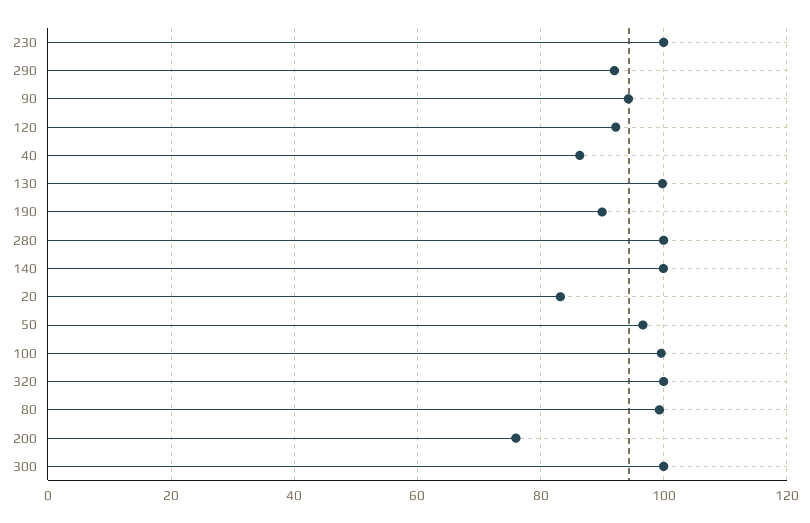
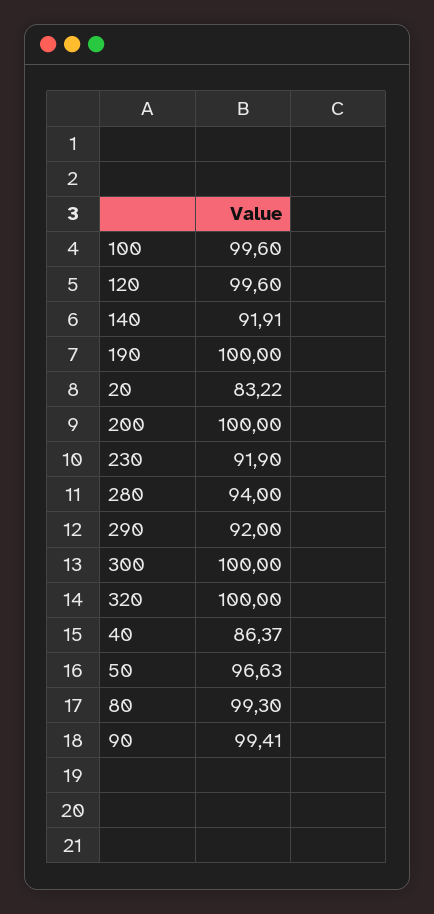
  {
-   "230": 100,
+   "230": 91.9,
    "290": 92,
-   "90": 94,
+   "90": 99.41,
-   "120": 92,
+   "120": 99.6,
    "40": 86.37,
-   "130": 100,
-   "190": 90,
+   "190": 100,
-   "280": 100,
+   "280": 94,
-   "140": 100,
+   "140": 91.91,
    "20": 83.22,
    "50": 96.63,
    "100": 99.6,
    "320": 100,
    "80": 99.3,
-   "200": 76,
+   "200": 100,
    "300": 100
  }

